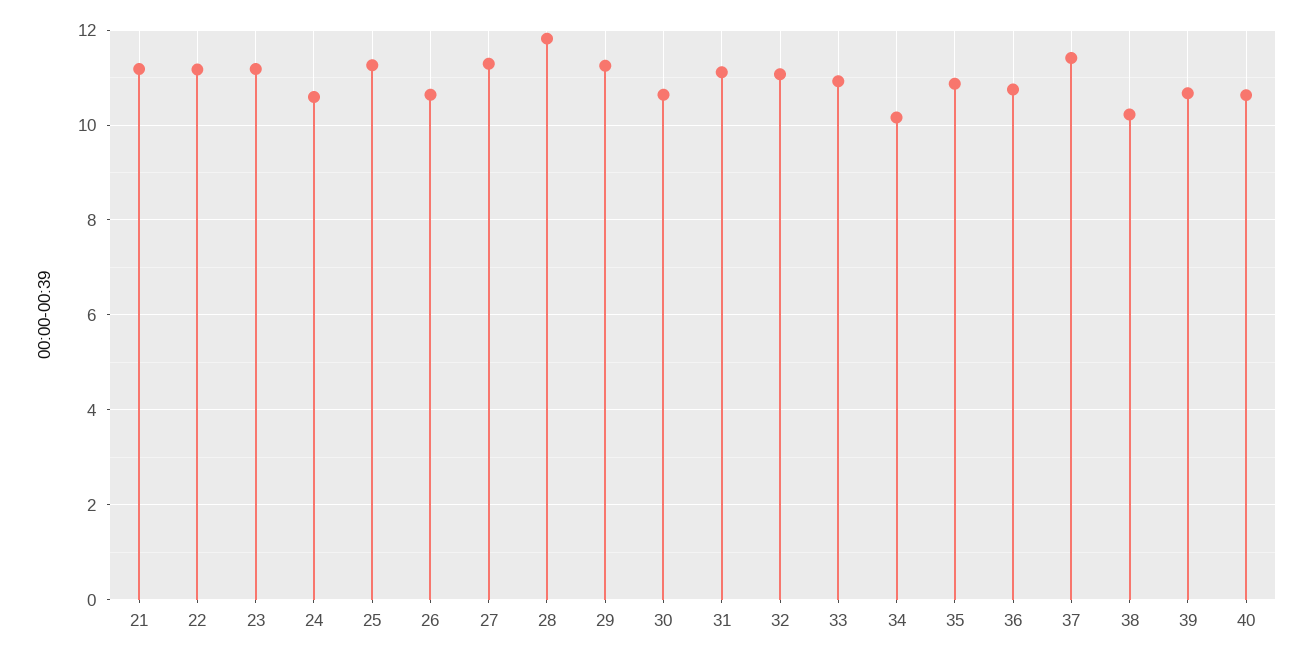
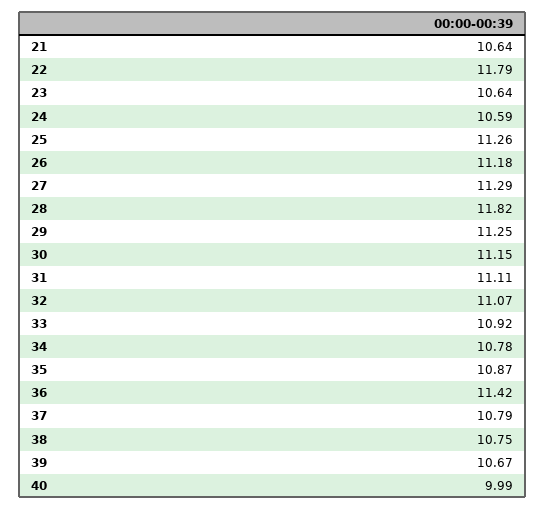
  {
-   "21": 11.2,
+   "21": 10.64,
-   "22": 11.2,
+   "22": 11.79,
-   "23": 11.2,
+   "23": 10.64,
    "24": 10.59,
    "25": 11.26,
-   "26": 10.6,
+   "26": 11.18,
    "27": 11.29,
    "28": 11.82,
    "29": 11.25,
-   "30": 10.6,
+   "30": 11.15,
    "31": 11.11,
    "32": 11.07,
    "33": 10.92,
-   "34": 10.2,
+   "34": 10.78,
    "35": 10.87,
-   "36": 10.8,
+   "36": 11.42,
-   "37": 11.4,
+   "37": 10.79,
-   "38": 10.2,
+   "38": 10.75,
    "39": 10.67,
-   "40": 10.6
+   "40": 9.99
  }

